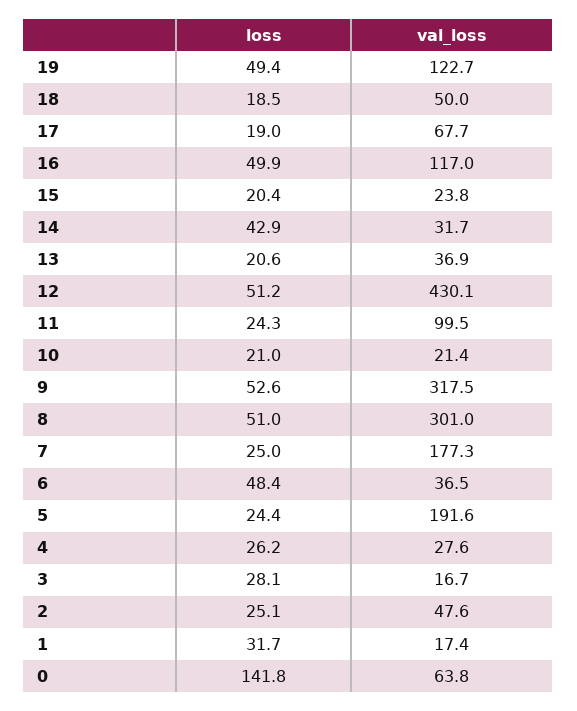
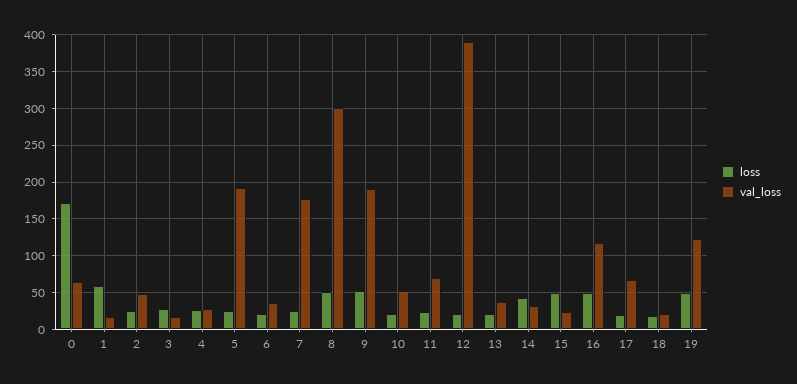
  {
    "loss": {
      "19": 49.4,
      "18": 18.5,
      "17": 19,
      "16": 49.9,
-     "15": 20.4,
+     "15": 50,
      "14": 42.9,
      "13": 20.6,
-     "12": 51.2,
+     "12": 20,
      "11": 24.3,
      "10": 21,
      "9": 52.6,
      "8": 51,
      "7": 25,
-     "6": 48.4,
+     "6": 20,
      "5": 24.4,
      "4": 26.2,
      "3": 28.1,
      "2": 25.1,
-     "1": 31.7,
+     "1": 60,
-     "0": 141.8
+     "0": 170
    },
    "val_loss": {
      "19": 122.7,
-     "18": 50,
+     "18": 20,
      "17": 67.7,
      "16": 117,
      "15": 23.8,
      "14": 31.7,
      "13": 36.9,
-     "12": 430.1,
+     "12": 390,
-     "11": 99.5,
+     "11": 70,
-     "10": 21.4,
+     "10": 50,
-     "9": 317.5,
+     "9": 190,
      "8": 301,
      "7": 177.3,
      "6": 36.5,
      "5": 191.6,
      "4": 27.6,
      "3": 16.7,
      "2": 47.6,
      "1": 17.4,
      "0": 63.8
    }
  }

